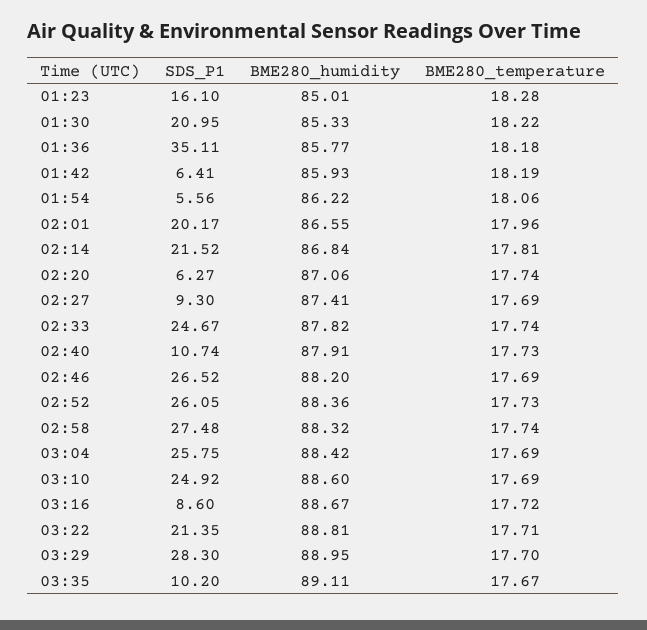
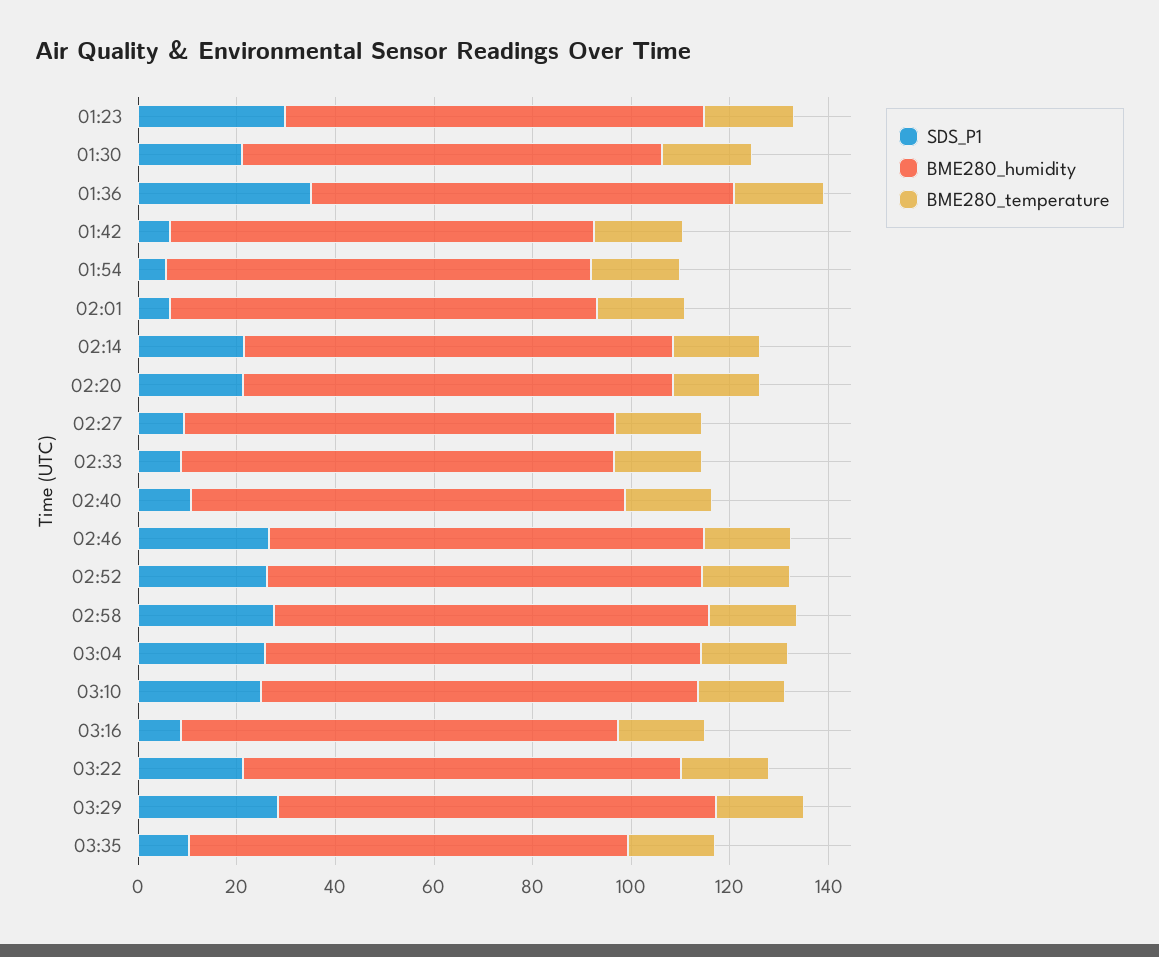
  {
    "SDS_P1": {
-     "01:23": 16.1,
+     "01:23": 30,
      "01:30": 20.95,
      "01:36": 35.11,
      "01:42": 6.41,
      "01:54": 5.56,
-     "02:01": 20.17,
+     "02:01": 5,
      "02:14": 21.52,
-     "02:20": 6.27,
+     "02:20": 20,
      "02:27": 9.3,
-     "02:33": 24.67,
+     "02:33": 10,
      "02:40": 10.74,
      "02:46": 26.52,
      "02:52": 26.05,
      "02:58": 27.48,
      "03:04": 25.75,
      "03:10": 24.92,
      "03:16": 8.6,
      "03:22": 21.35,
      "03:29": 28.3,
      "03:35": 10.2
    },
    "BME280_humidity": {
      "01:23": 85.01,
      "01:30": 85.33,
      "01:36": 85.77,
      "01:42": 85.93,
      "01:54": 86.22,
      "02:01": 86.55,
      "02:14": 86.84,
      "02:20": 87.06,
      "02:27": 87.41,
      "02:33": 87.82,
      "02:40": 87.91,
      "02:46": 88.2,
      "02:52": 88.36,
      "02:58": 88.32,
      "03:04": 88.42,
      "03:10": 88.6,
      "03:16": 88.67,
      "03:22": 88.81,
      "03:29": 88.95,
      "03:35": 89.11
    },
    "BME280_temperature": {
      "01:23": 18.28,
      "01:30": 18.22,
      "01:36": 18.18,
      "01:42": 18.19,
      "01:54": 18.06,
      "02:01": 17.96,
      "02:14": 17.81,
      "02:20": 17.74,
      "02:27": 17.69,
      "02:33": 17.74,
      "02:40": 17.73,
      "02:46": 17.69,
      "02:52": 17.73,
      "02:58": 17.74,
      "03:04": 17.69,
      "03:10": 17.69,
      "03:16": 17.72,
      "03:22": 17.71,
      "03:29": 17.7,
      "03:35": 17.67
    }
  }

